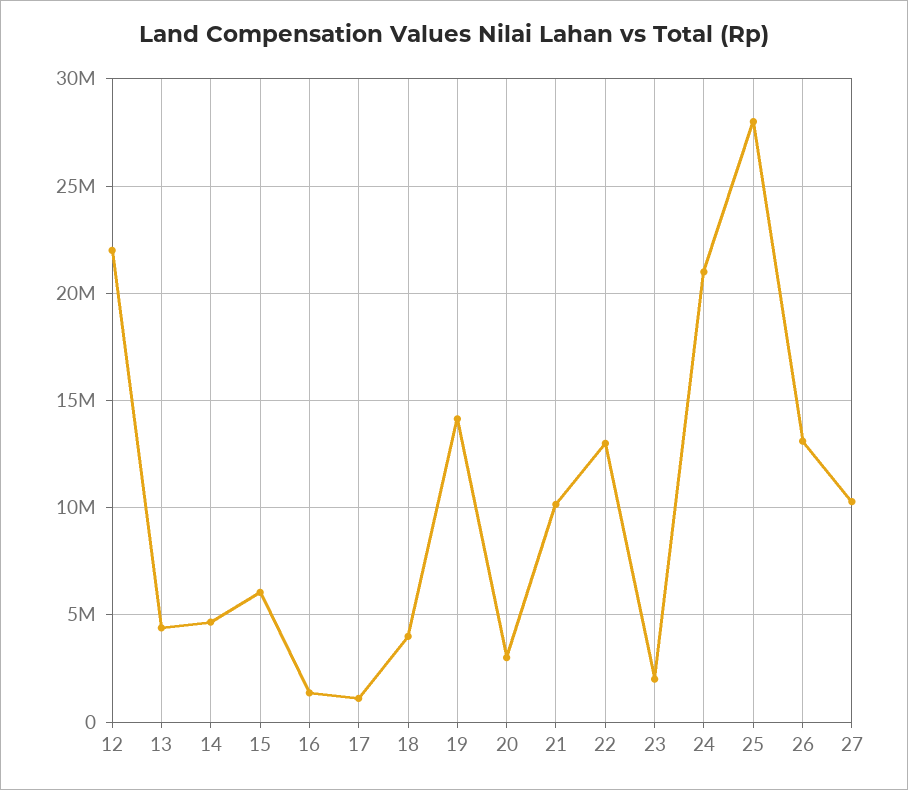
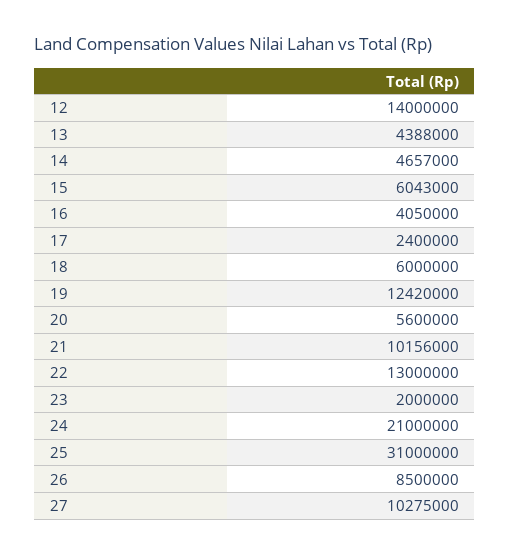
  {
-   "12": 22000000,
+   "12": 14000000,
    "13": 4388000,
    "14": 4657000,
    "15": 6043000,
-   "16": 1500000,
+   "16": 4050000,
-   "17": 1000000,
+   "17": 2400000,
-   "18": 4000000,
+   "18": 6000000,
-   "19": 14000000,
+   "19": 12420000,
-   "20": 3000000,
+   "20": 5600000,
    "21": 10156000,
    "22": 13000000,
    "23": 2000000,
    "24": 21000000,
-   "25": 28000000,
+   "25": 31000000,
-   "26": 13000000,
+   "26": 8500000,
    "27": 10275000
  }

